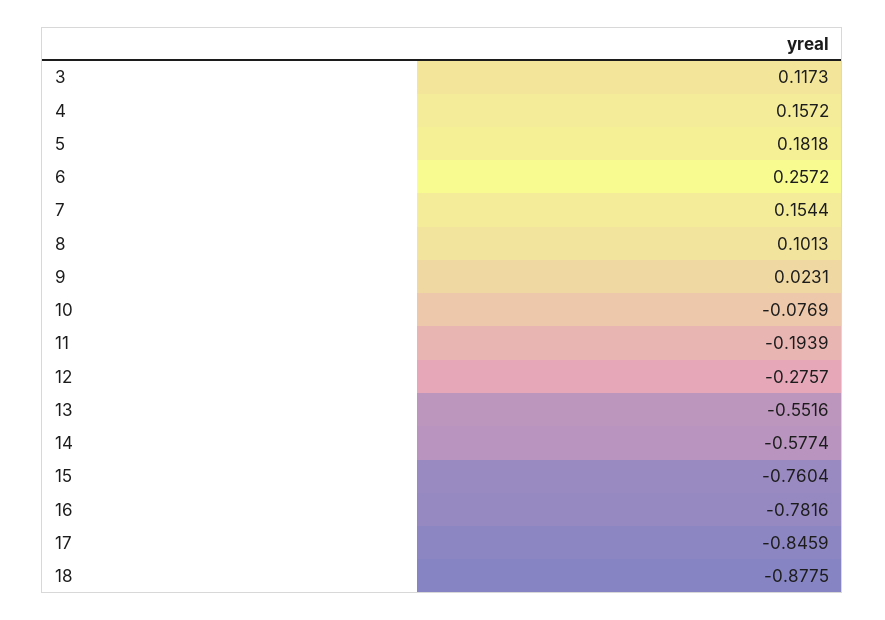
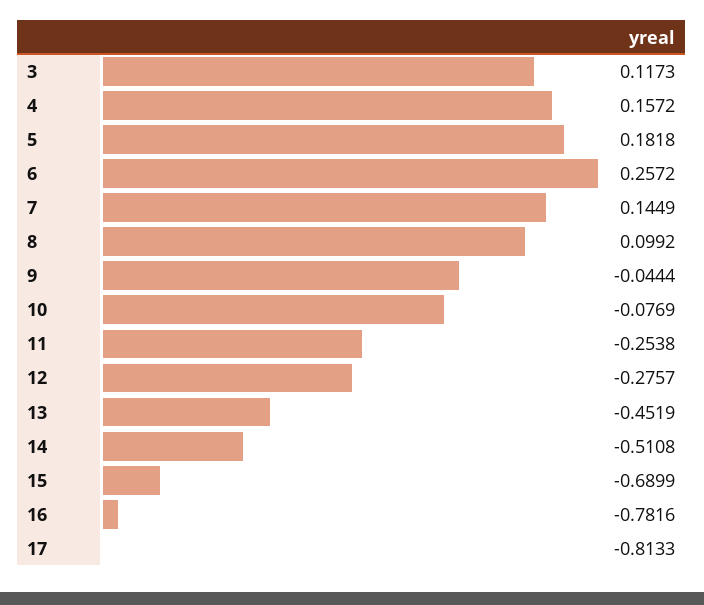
  {
    "3": 0.1173,
    "4": 0.1572,
    "5": 0.1818,
    "6": 0.2572,
-   "7": 0.1544,
+   "7": 0.1449,
-   "8": 0.1013,
+   "8": 0.0992,
-   "9": 0.0231,
+   "9": -0.0444,
    "10": -0.0769,
-   "11": -0.1939,
+   "11": -0.2538,
    "12": -0.2757,
-   "13": -0.5516,
+   "13": -0.4519,
-   "14": -0.5774,
+   "14": -0.5108,
-   "15": -0.7604,
+   "15": -0.6899,
    "16": -0.7816,
-   "17": -0.8459,
+   "17": -0.8133
-   "18": -0.8775
  }

